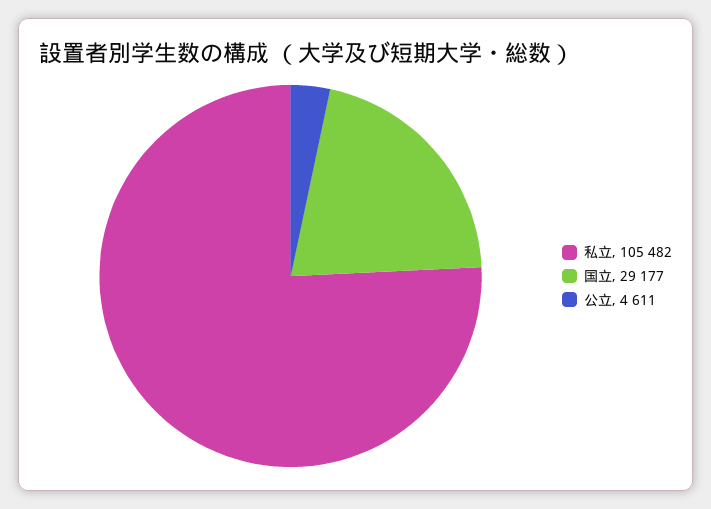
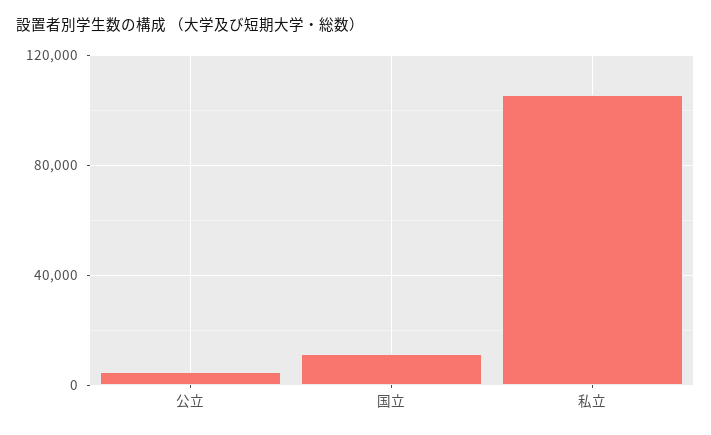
  {
    "私立": 105482,
-   "国立": 29177,
+   "国立": 10000,
    "公立": 4611
  }

